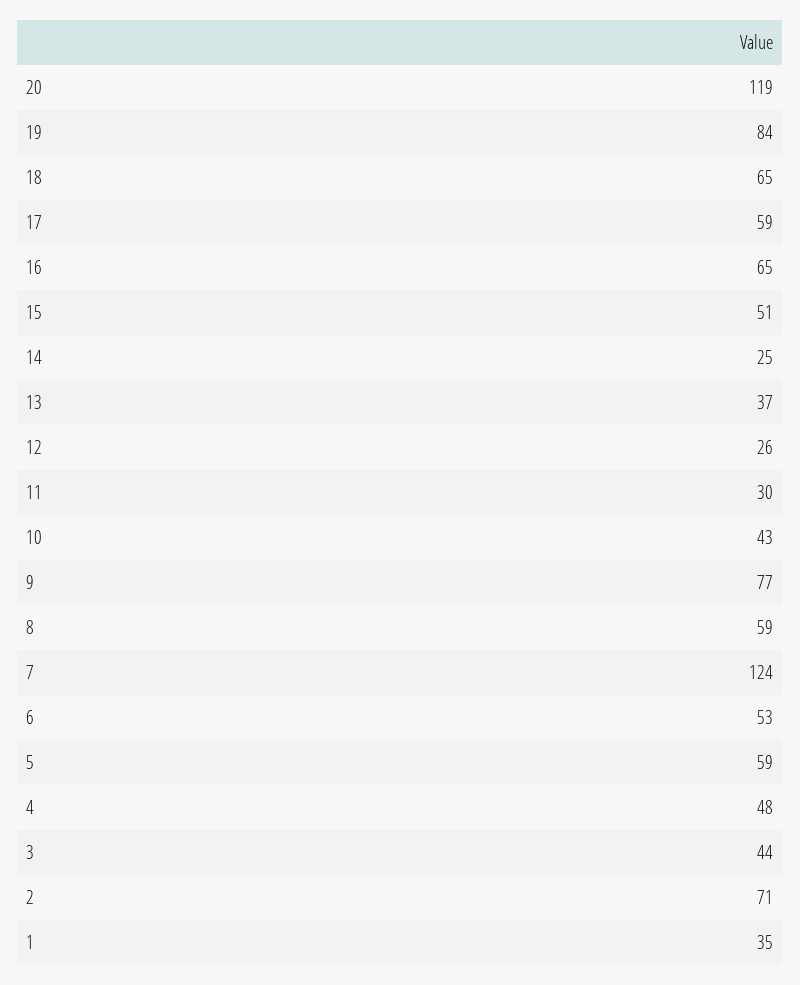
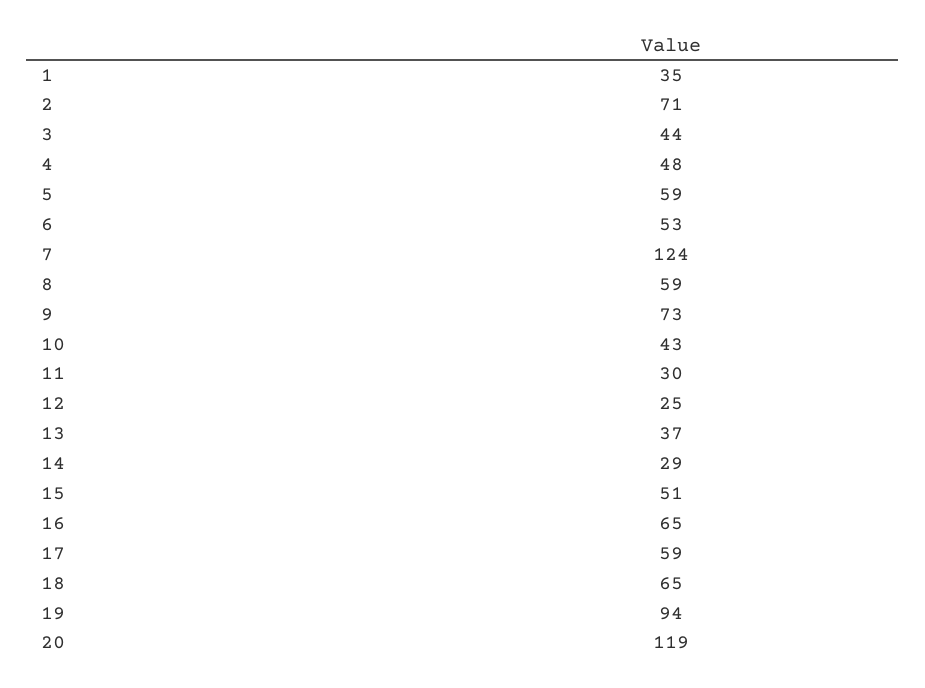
  {
    "20": 119,
-   "19": 84,
+   "19": 94,
    "18": 65,
    "17": 59,
    "16": 65,
    "15": 51,
-   "14": 25,
+   "14": 29,
    "13": 37,
-   "12": 26,
+   "12": 25,
    "11": 30,
    "10": 43,
-   "9": 77,
+   "9": 73,
    "8": 59,
    "7": 124,
    "6": 53,
    "5": 59,
    "4": 48,
    "3": 44,
    "2": 71,
    "1": 35
  }

